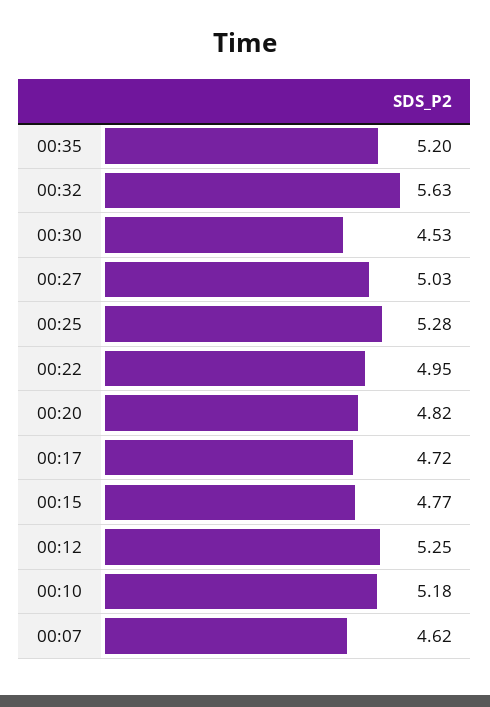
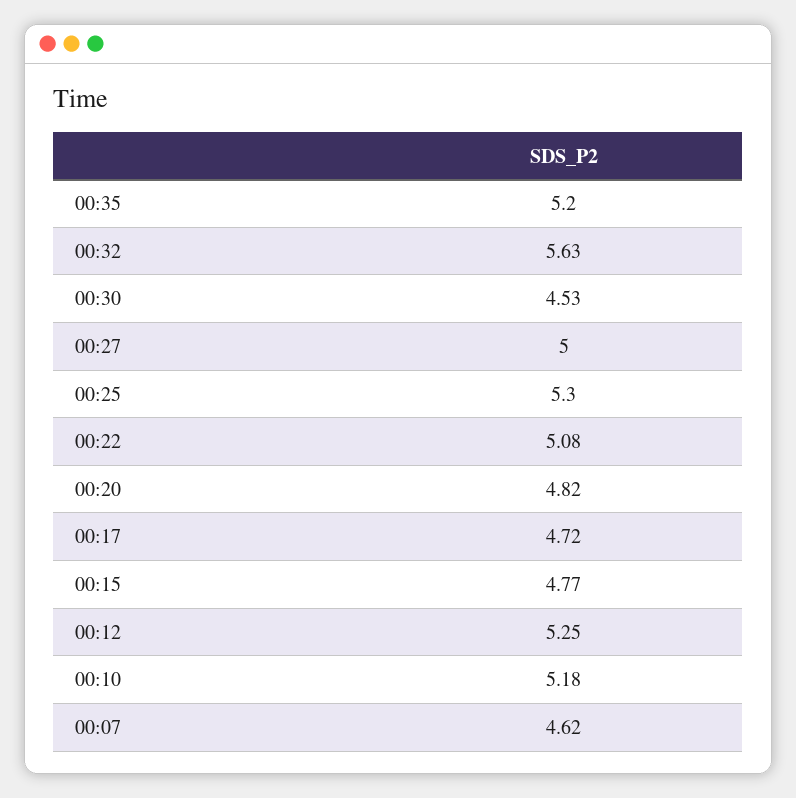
  {
    "00:35": 5.2,
    "00:32": 5.63,
    "00:30": 4.53,
-   "00:27": 5.03,
+   "00:27": 5,
-   "00:25": 5.28,
+   "00:25": 5.3,
-   "00:22": 4.95,
+   "00:22": 5.08,
    "00:20": 4.82,
    "00:17": 4.72,
    "00:15": 4.77,
    "00:12": 5.25,
    "00:10": 5.18,
    "00:07": 4.62
  }

